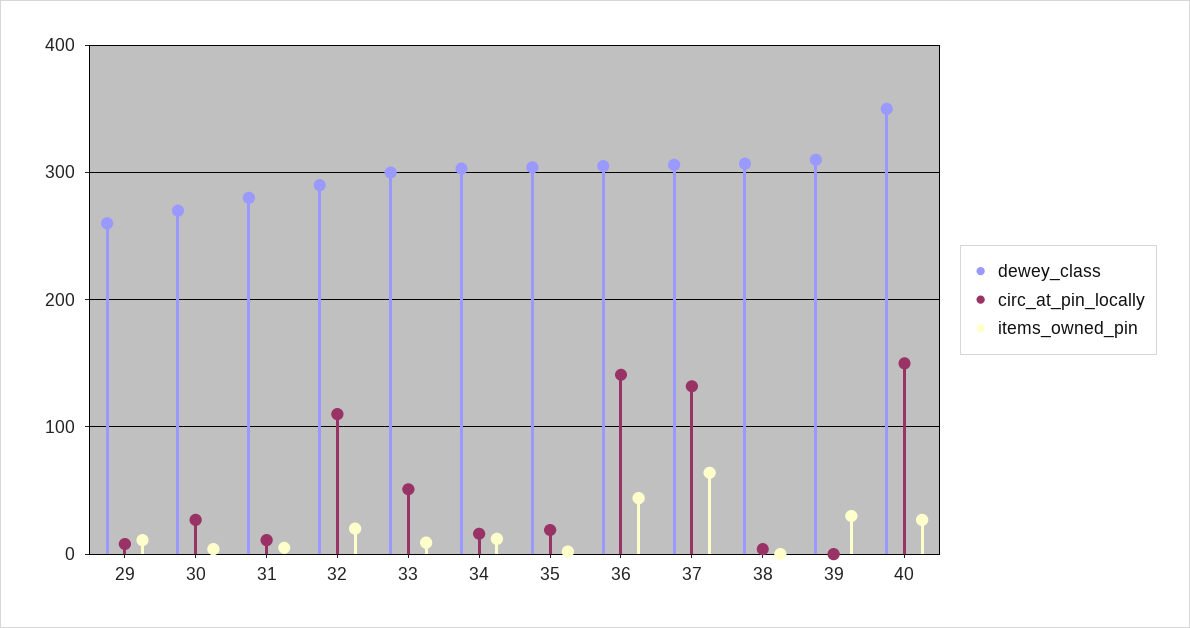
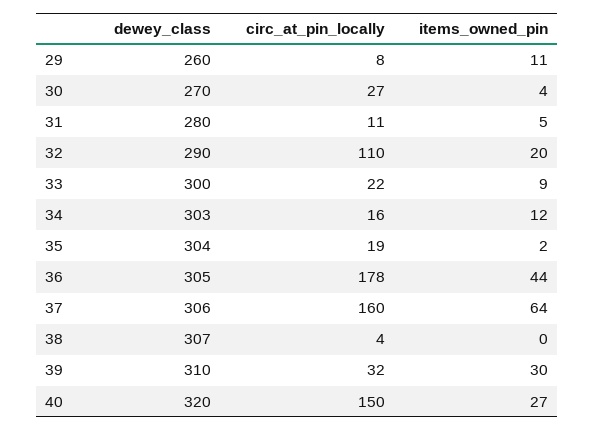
  {
    "dewey_class": {
      "29": 260,
      "30": 270,
      "31": 280,
      "32": 290,
      "33": 300,
      "34": 303,
      "35": 304,
      "36": 305,
      "37": 306,
      "38": 307,
      "39": 310,
-     "40": 350
+     "40": 320
    },
    "circ_at_pin_locally": {
      "29": 8,
      "30": 27,
      "31": 11,
      "32": 110,
-     "33": 50,
+     "33": 22,
      "34": 16,
      "35": 19,
-     "36": 140,
+     "36": 178,
-     "37": 130,
+     "37": 160,
      "38": 4,
-     "39": 0,
+     "39": 32,
      "40": 150
    },
    "items_owned_pin": {
      "29": 11,
      "30": 4,
      "31": 5,
      "32": 20,
      "33": 9,
      "34": 12,
      "35": 2,
      "36": 44,
      "37": 64,
      "38": 0,
      "39": 30,
      "40": 27
    }
  }

